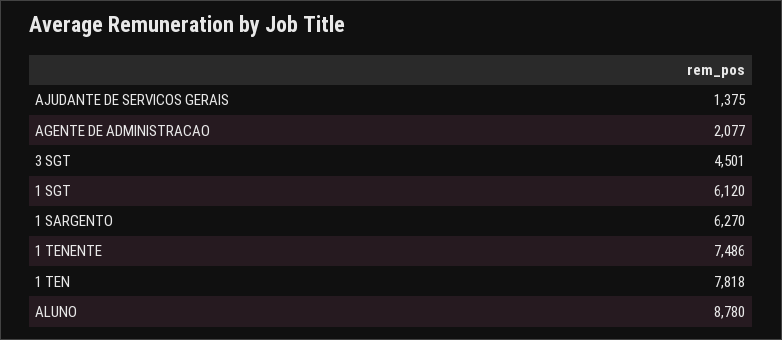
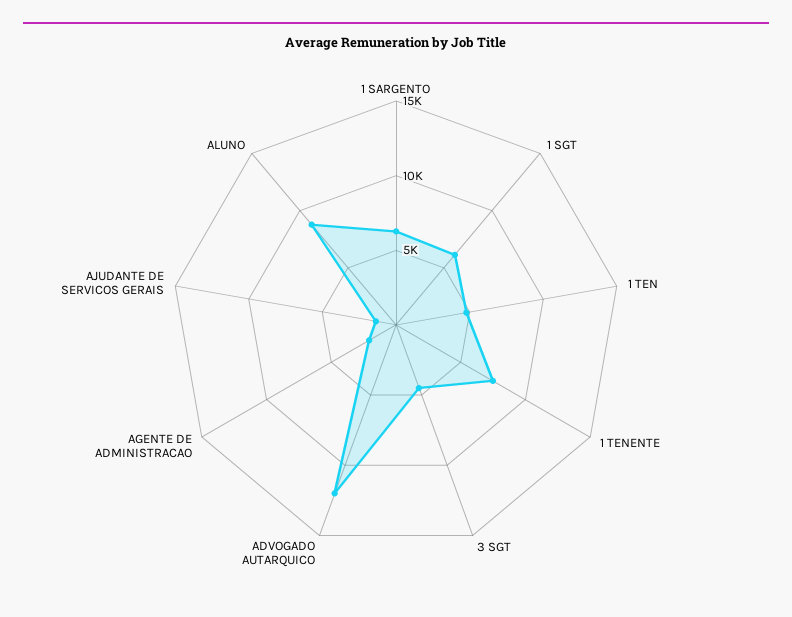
  {
    "AJUDANTE DE SERVICOS GERAIS": 1375,
    "AGENTE DE ADMINISTRACAO": 2077,
    "3 SGT": 4501,
    "1 SGT": 6120,
    "1 SARGENTO": 6270,
    "1 TENENTE": 7486,
-   "1 TEN": 7818,
+   "1 TEN": 5000,
-   "ALUNO": 8780
+   "ALUNO": 8780,
+   "ADVOGADO AUTARQUICO": 12000
  }

